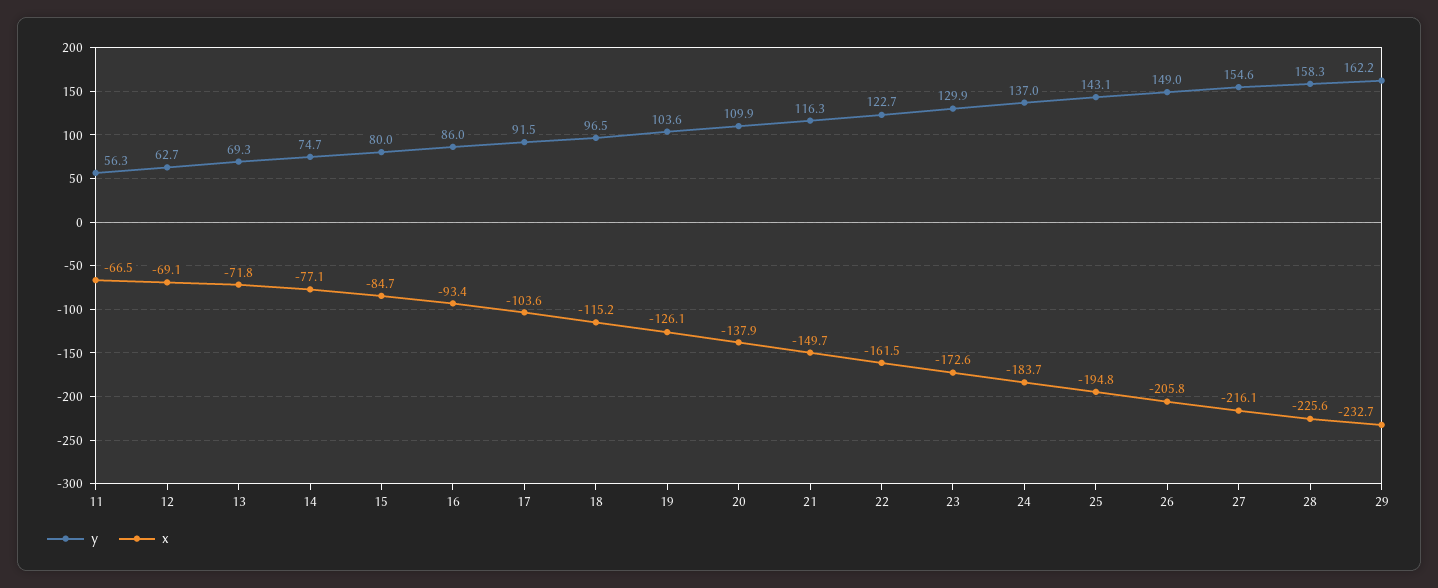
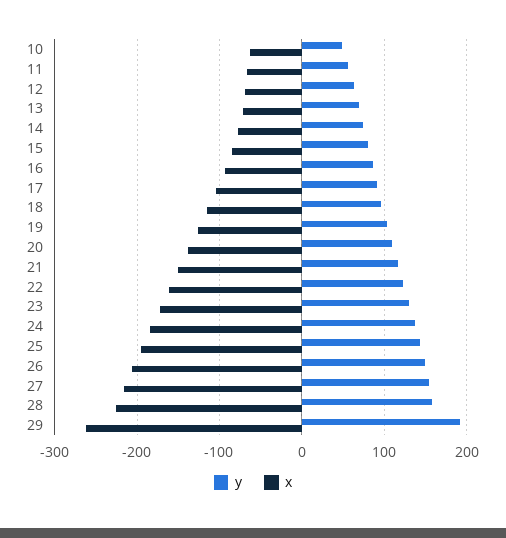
  {
    "y": {
      "11": 56.3,
      "12": 62.7,
      "13": 69.3,
      "14": 74.7,
      "15": 80,
      "16": 86,
      "17": 91.5,
      "18": 96.5,
      "19": 103.6,
      "20": 109.9,
      "21": 116.3,
      "22": 122.7,
      "23": 129.9,
      "24": 137,
      "25": 143.1,
      "26": 149,
      "27": 154.6,
      "28": 158.3,
-     "29": 162.2
+     "29": 190,
+     "10": 50
    },
    "x": {
      "11": -66.5,
      "12": -69.1,
      "13": -71.8,
      "14": -77.1,
      "15": -84.7,
      "16": -93.4,
      "17": -103.6,
      "18": -115.2,
      "19": -126.1,
      "20": -137.9,
      "21": -149.7,
      "22": -161.5,
      "23": -172.6,
      "24": -183.7,
      "25": -194.8,
      "26": -205.8,
      "27": -216.1,
      "28": -225.6,
-     "29": -232.7
+     "29": -260,
+     "10": -60
    }
  }

